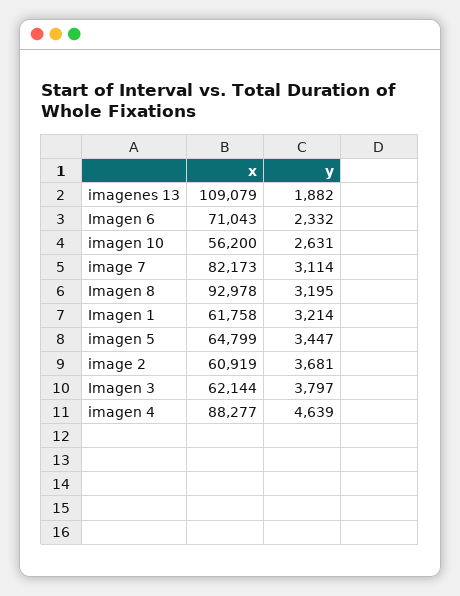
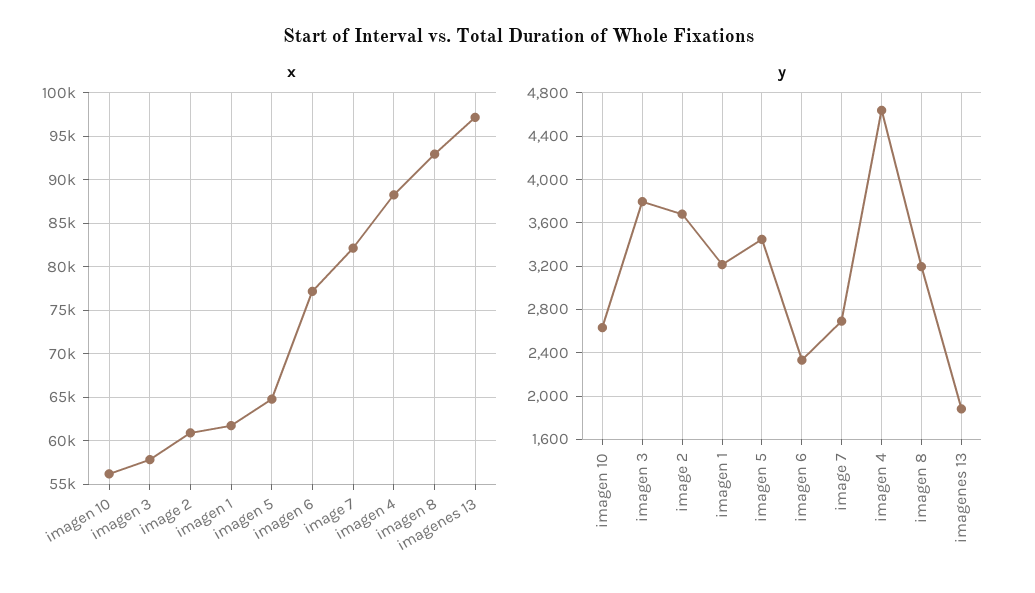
  {
    "x": {
-     "imagenes 13": 109079,
+     "imagenes 13": 97000,
-     "Imagen 6": 71043,
+     "Imagen 6": 77000,
      "imagen 10": 56200,
      "image 7": 82173,
      "Imagen 8": 92978,
      "Imagen 1": 61758,
      "imagen 5": 64799,
      "image 2": 60919,
-     "Imagen 3": 62144,
+     "Imagen 3": 58000,
      "imagen 4": 88277
    },
    "y": {
      "imagenes 13": 1882,
      "Imagen 6": 2332,
      "imagen 10": 2631,
-     "image 7": 3114,
+     "image 7": 2700,
      "Imagen 8": 3195,
      "Imagen 1": 3214,
      "imagen 5": 3447,
      "image 2": 3681,
      "Imagen 3": 3797,
      "imagen 4": 4639
    }
  }

